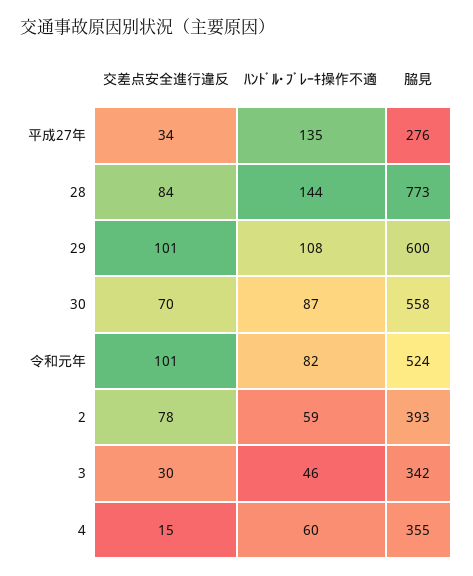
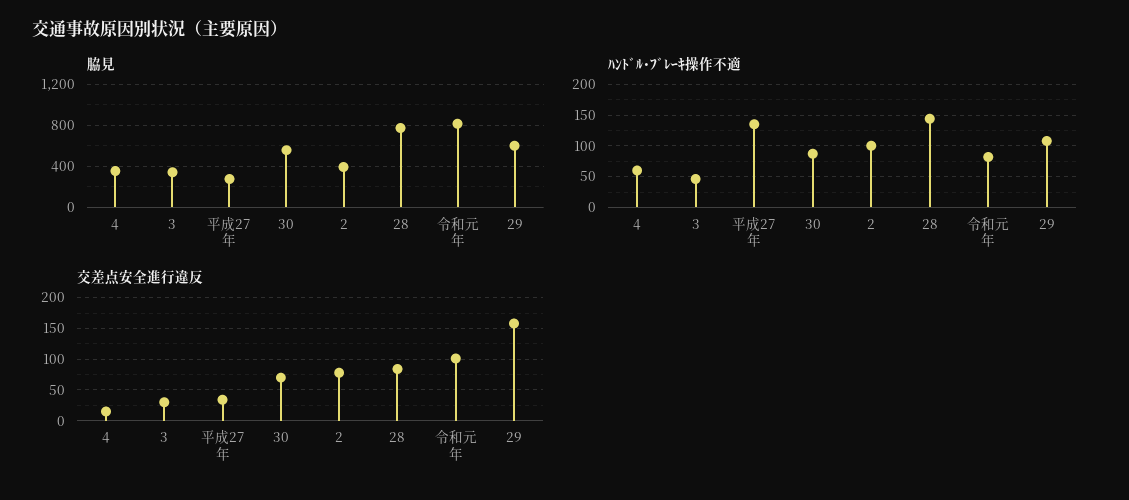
  {
    "交差点安全進行違反": {
      "平成27年": 34,
      "28": 84,
-     "29": 101,
+     "29": 160,
      "30": 70,
      "令和元年": 101,
      "2": 78,
      "3": 30,
      "4": 15
    },
    "ﾊﾝﾄﾞﾙ･ﾌﾞﾚｰｷ操作不適": {
      "平成27年": 135,
      "28": 144,
      "29": 108,
      "30": 87,
      "令和元年": 82,
-     "2": 59,
+     "2": 100,
      "3": 46,
      "4": 60
    },
    "脇見": {
      "平成27年": 276,
      "28": 773,
      "29": 600,
      "30": 558,
-     "令和元年": 524,
+     "令和元年": 800,
      "2": 393,
      "3": 342,
      "4": 355
    }
  }

